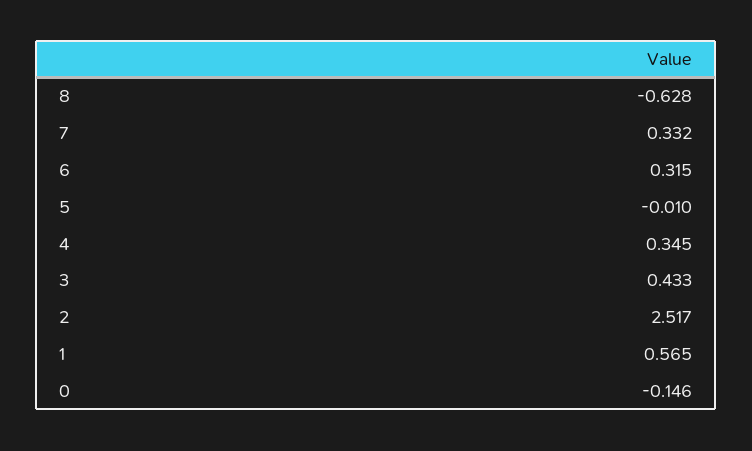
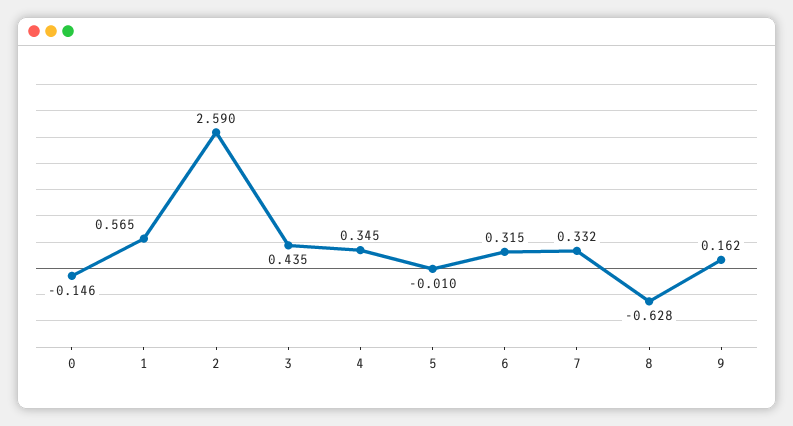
  {
    "8": -0.628,
    "7": 0.332,
    "6": 0.315,
    "5": -0.01,
    "4": 0.345,
-   "3": 0.433,
+   "3": 0.435,
-   "2": 2.517,
+   "2": 2.59,
    "1": 0.565,
-   "0": -0.146
+   "0": -0.146,
+   "9": 0.162
  }

